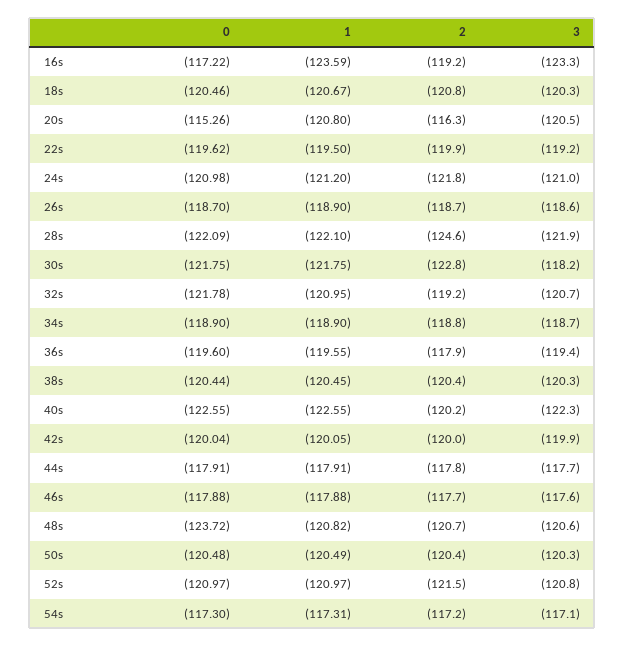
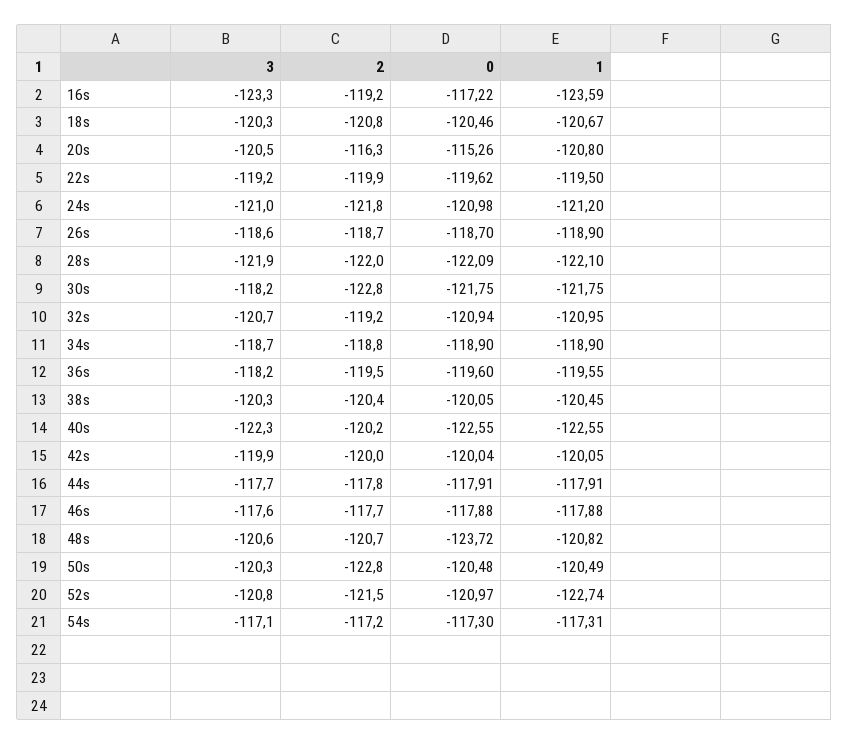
  {
    "0": {
      "16s": -117.22,
      "18s": -120.46,
      "20s": -115.26,
      "22s": -119.62,
      "24s": -120.98,
      "26s": -118.7,
      "28s": -122.09,
      "30s": -121.75,
-     "32s": -121.78,
+     "32s": -120.94,
      "34s": -118.9,
      "36s": -119.6,
-     "38s": -120.44,
+     "38s": -120.05,
      "40s": -122.55,
      "42s": -120.04,
      "44s": -117.91,
      "46s": -117.88,
      "48s": -123.72,
      "50s": -120.48,
      "52s": -120.97,
      "54s": -117.3
    },
    "1": {
      "16s": -123.59,
      "18s": -120.67,
      "20s": -120.8,
      "22s": -119.5,
      "24s": -121.2,
      "26s": -118.9,
      "28s": -122.1,
      "30s": -121.75,
      "32s": -120.95,
      "34s": -118.9,
      "36s": -119.55,
      "38s": -120.45,
      "40s": -122.55,
      "42s": -120.05,
      "44s": -117.91,
      "46s": -117.88,
      "48s": -120.82,
      "50s": -120.49,
-     "52s": -120.97,
+     "52s": -122.74,
      "54s": -117.31
    },
    "2": {
      "16s": -119.2,
      "18s": -120.8,
      "20s": -116.3,
      "22s": -119.9,
      "24s": -121.8,
      "26s": -118.7,
-     "28s": -124.6,
+     "28s": -122,
      "30s": -122.8,
      "32s": -119.2,
      "34s": -118.8,
-     "36s": -117.9,
+     "36s": -119.5,
      "38s": -120.4,
      "40s": -120.2,
      "42s": -120,
      "44s": -117.8,
      "46s": -117.7,
      "48s": -120.7,
-     "50s": -120.4,
+     "50s": -122.8,
      "52s": -121.5,
      "54s": -117.2
    },
    "3": {
      "16s": -123.3,
      "18s": -120.3,
      "20s": -120.5,
      "22s": -119.2,
      "24s": -121,
      "26s": -118.6,
      "28s": -121.9,
      "30s": -118.2,
      "32s": -120.7,
      "34s": -118.7,
-     "36s": -119.4,
+     "36s": -118.2,
      "38s": -120.3,
      "40s": -122.3,
      "42s": -119.9,
      "44s": -117.7,
      "46s": -117.6,
      "48s": -120.6,
      "50s": -120.3,
      "52s": -120.8,
      "54s": -117.1
    }
  }

